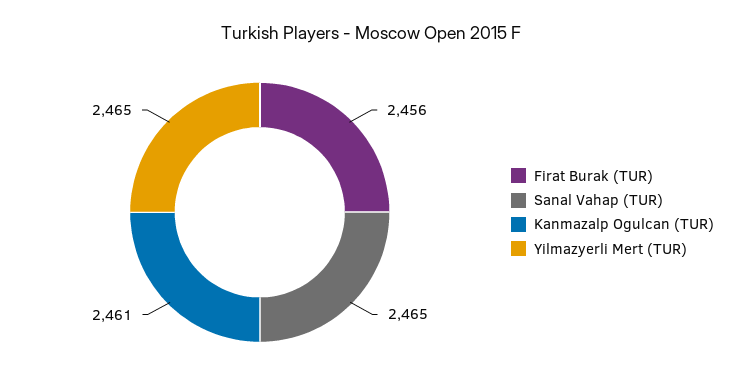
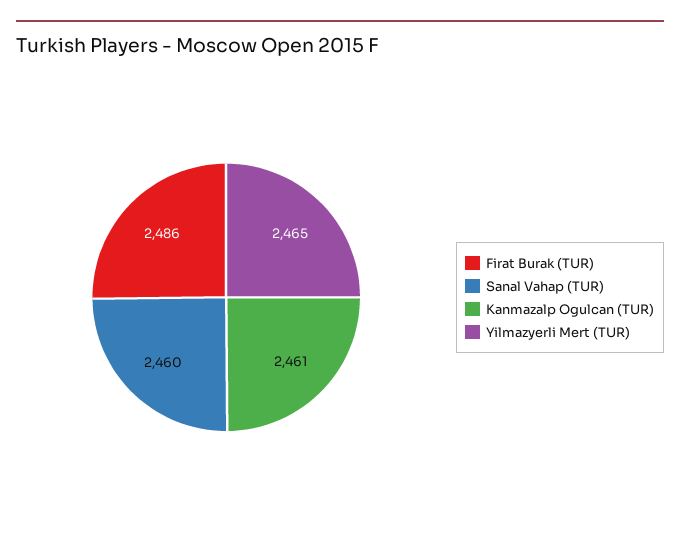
  {
-   "Firat Burak (TUR)": 2456,
+   "Firat Burak (TUR)": 2486,
-   "Sanal Vahap (TUR)": 2465,
+   "Sanal Vahap (TUR)": 2460,
    "Kanmazalp Ogulcan (TUR)": 2461,
    "Yilmazyerli Mert (TUR)": 2465
  }

